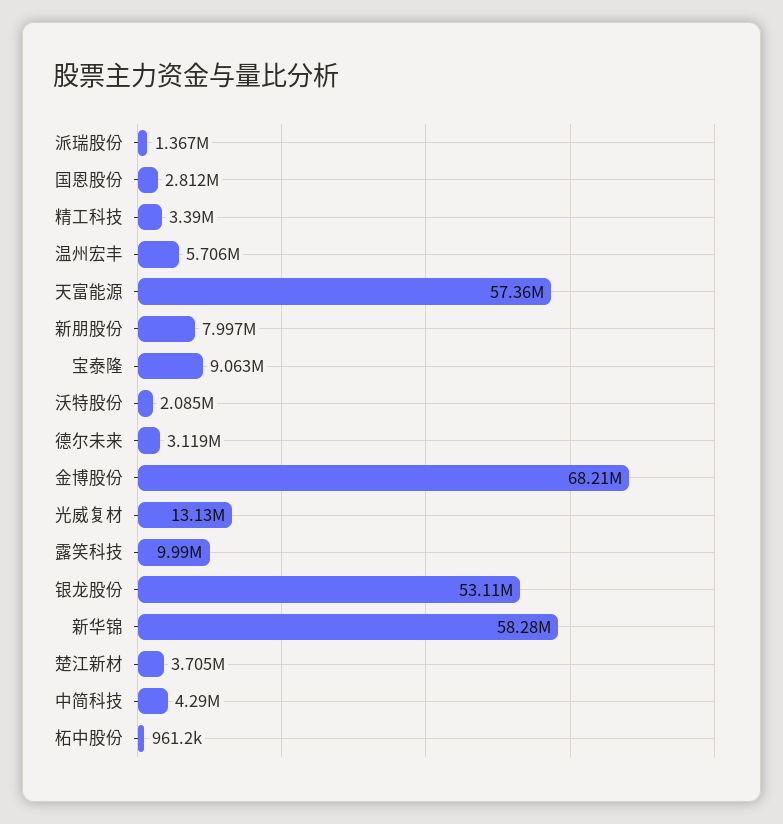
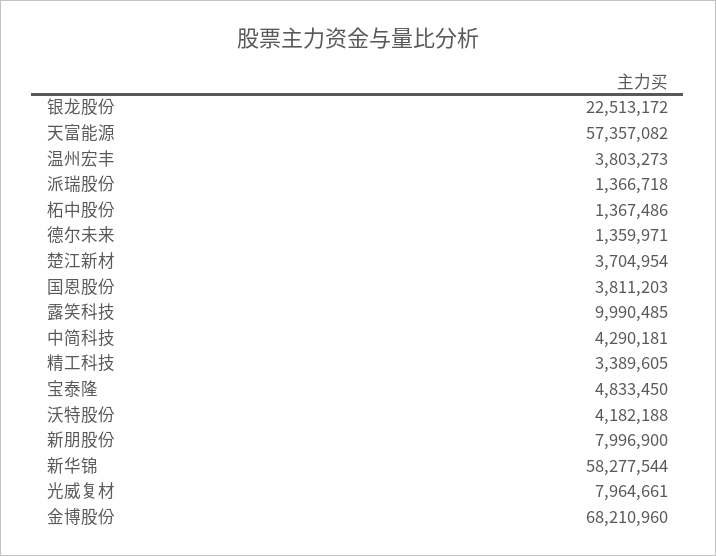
  {
    "派瑞股份": 1366718,
-   "国恩股份": 2812000,
+   "国恩股份": 3811203,
    "精工科技": 3389605,
-   "温州宏丰": 5706000,
+   "温州宏丰": 3803273,
    "天富能源": 57357082,
    "新朋股份": 7996900,
-   "宝泰隆": 9063000,
+   "宝泰隆": 4833450,
-   "沃特股份": 2085000,
+   "沃特股份": 4182188,
-   "德尔未来": 3119000,
+   "德尔未来": 1359971,
    "金博股份": 68210960,
-   "光威复材": 13130000,
+   "光威复材": 7964661,
    "露笑科技": 9990485,
-   "银龙股份": 53110000,
+   "银龙股份": 22513172,
    "新华锦": 58277544,
    "楚江新材": 3704954,
    "中简科技": 4290181,
-   "柘中股份": 961200
+   "柘中股份": 1367486
  }

